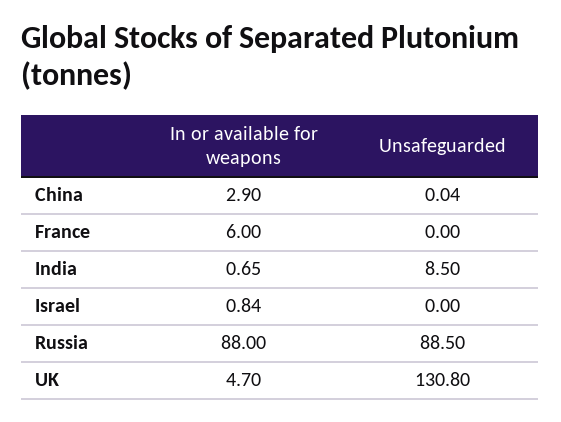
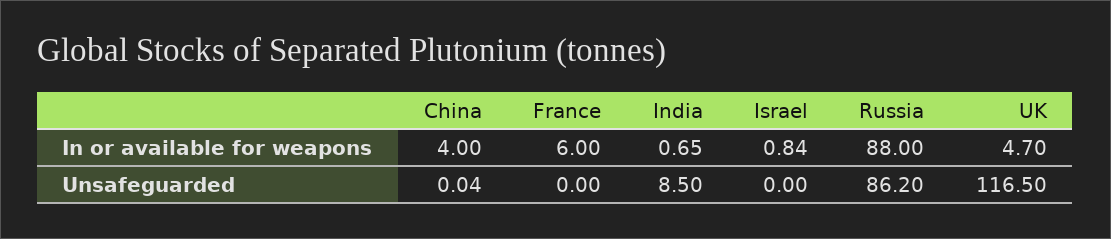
  {
    "In or available for weapons": {
-     "China": 2.9,
+     "China": 4,
      "France": 6,
      "India": 0.65,
      "Israel": 0.84,
      "Russia": 88,
      "UK": 4.7
    },
    "Unsafeguarded": {
      "China": 0.04,
      "France": 0,
      "India": 8.5,
      "Israel": 0,
-     "Russia": 88.5,
+     "Russia": 86.2,
-     "UK": 130.8
+     "UK": 116.5
    }
  }

